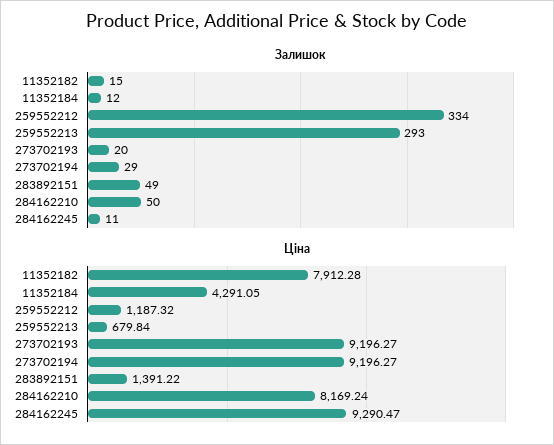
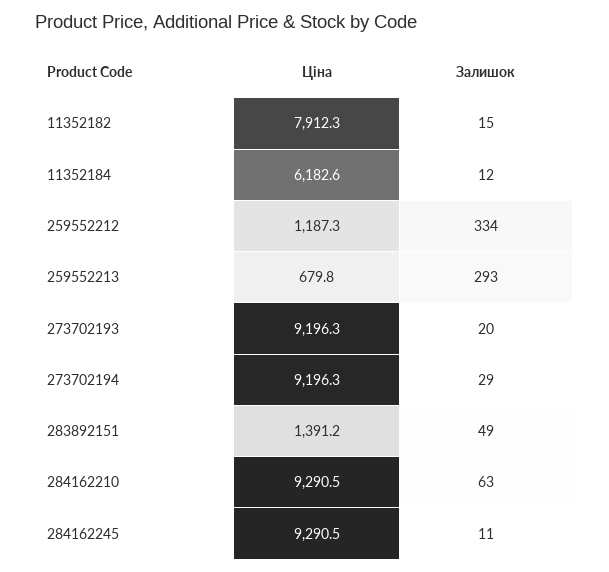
  {
    "Залишок": {
      "11352182": 15,
      "11352184": 12,
      "259552212": 334,
      "259552213": 293,
      "273702193": 20,
      "273702194": 29,
      "283892151": 49,
-     "284162210": 50,
+     "284162210": 63,
      "284162245": 11
    },
    "Ціна": {
      "11352182": 7912.28,
-     "11352184": 4291.05,
+     "11352184": 6182.6,
      "259552212": 1187.32,
      "259552213": 679.84,
      "273702193": 9196.27,
      "273702194": 9196.27,
      "283892151": 1391.22,
-     "284162210": 8169.24,
+     "284162210": 9290.5,
      "284162245": 9290.47
    }
  }

